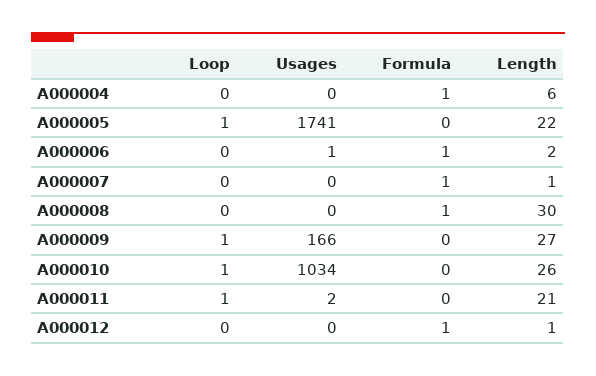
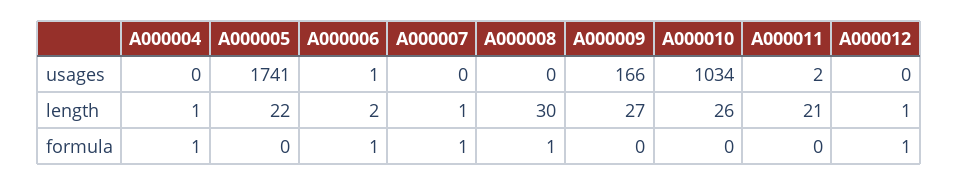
  {
-   "Loop": {
-     "A000004": 0,
-     "A000005": 1,
-     "A000006": 0,
-     "A000007": 0,
-     "A000008": 0,
-     "A000009": 1,
-     "A000010": 1,
-     "A000011": 1,
-     "A000012": 0
-   },
    "Usages": {
      "A000004": 0,
      "A000005": 1741,
      "A000006": 1,
      "A000007": 0,
      "A000008": 0,
      "A000009": 166,
      "A000010": 1034,
      "A000011": 2,
      "A000012": 0
    },
    "Formula": {
      "A000004": 1,
      "A000005": 0,
      "A000006": 1,
      "A000007": 1,
      "A000008": 1,
      "A000009": 0,
      "A000010": 0,
      "A000011": 0,
      "A000012": 1
    },
    "Length": {
-     "A000004": 6,
+     "A000004": 1,
      "A000005": 22,
      "A000006": 2,
      "A000007": 1,
      "A000008": 30,
      "A000009": 27,
      "A000010": 26,
      "A000011": 21,
      "A000012": 1
    }
  }

